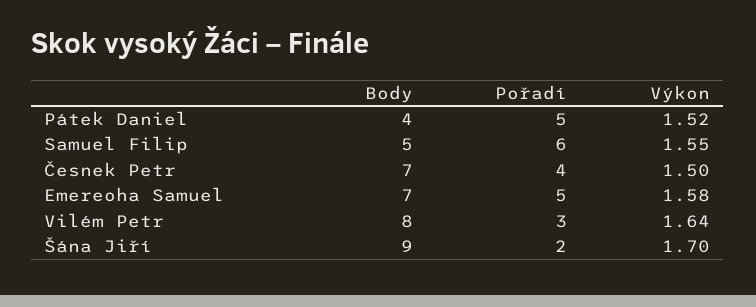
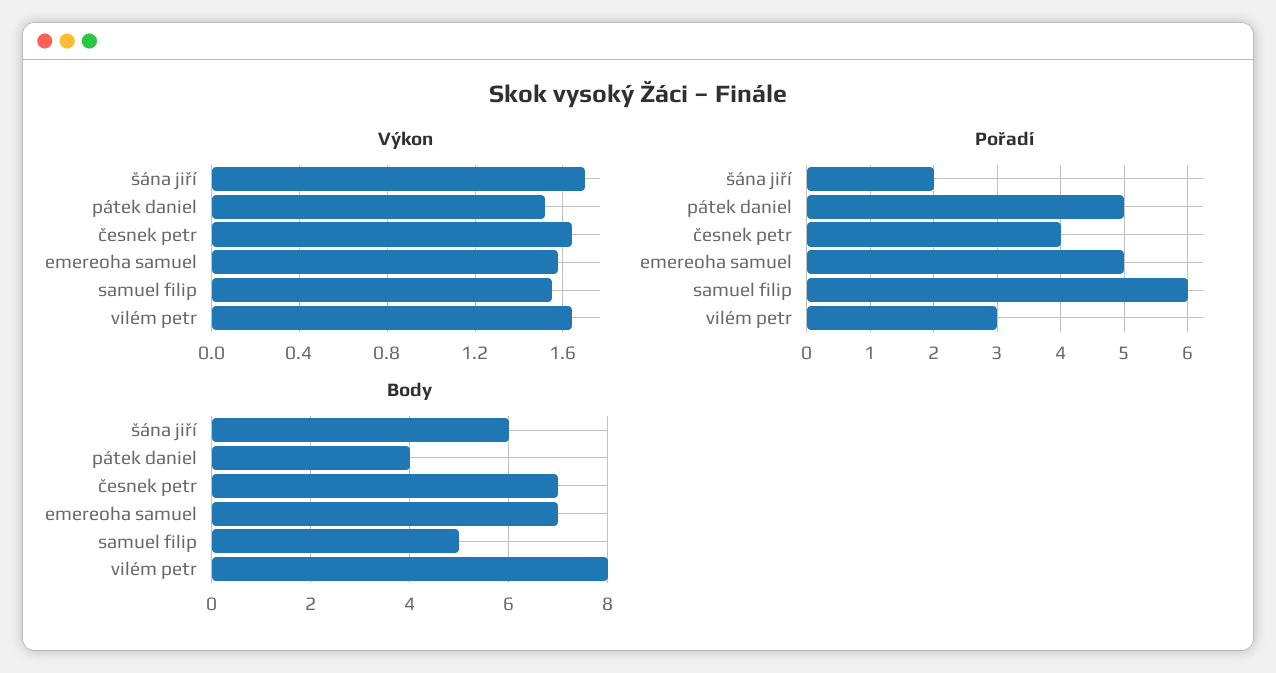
  {
    "Body": {
      "Pátek Daniel": 4,
      "Samuel Filip": 5,
      "Česnek Petr": 7,
      "Emereoha Samuel": 7,
      "Vilém Petr": 8,
-     "Šána Jiří": 9
+     "Šána Jiří": 6
    },
    "Pořadí": {
      "Pátek Daniel": 5,
      "Samuel Filip": 6,
      "Česnek Petr": 4,
      "Emereoha Samuel": 5,
      "Vilém Petr": 3,
      "Šána Jiří": 2
    },
    "Výkon": {
      "Pátek Daniel": 1.52,
      "Samuel Filip": 1.55,
-     "Česnek Petr": 1.5,
+     "Česnek Petr": 1.65,
      "Emereoha Samuel": 1.58,
      "Vilém Petr": 1.64,
      "Šána Jiří": 1.7
    }
  }

